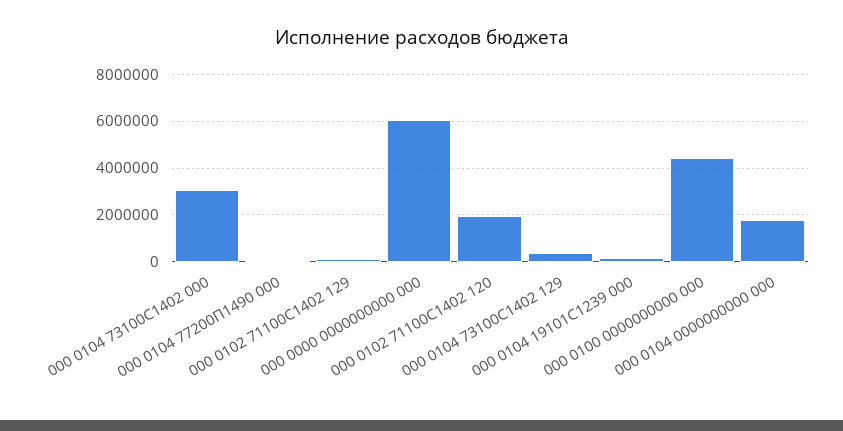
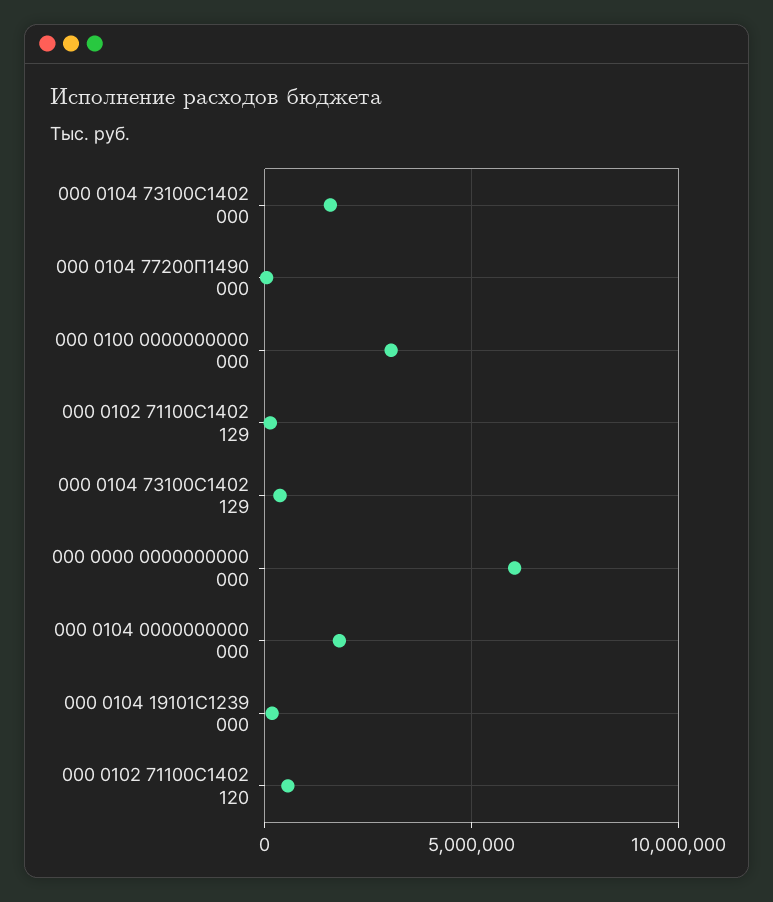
  {
-   "000 0104 73100С1402 000": 3000000,
+   "000 0104 73100С1402 000": 1500000,
    "000 0104 77200П1490 000": 0,
    "000 0102 71100С1402 129": 0,
    "000 0000 0000000000 000": 6000000,
-   "000 0102 71100С1402 120": 2000000,
+   "000 0102 71100С1402 120": 500000,
    "000 0104 73100С1402 129": 500000,
    "000 0104 19101С1239 000": 0,
-   "000 0100 0000000000 000": 4500000,
+   "000 0100 0000000000 000": 3000000,
    "000 0104 0000000000 000": 2000000
  }

